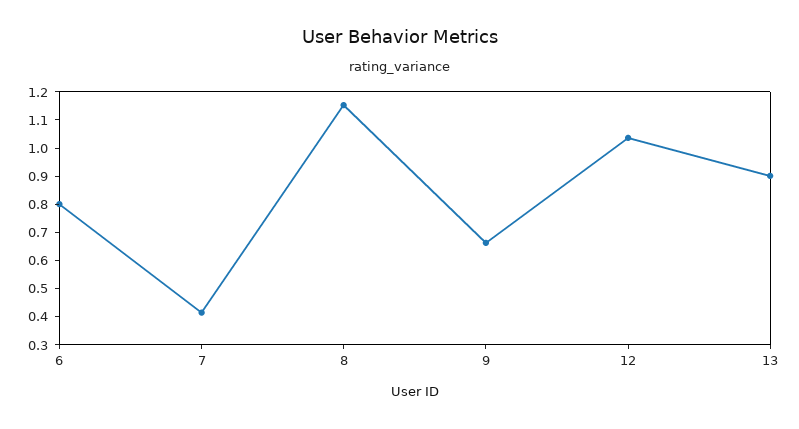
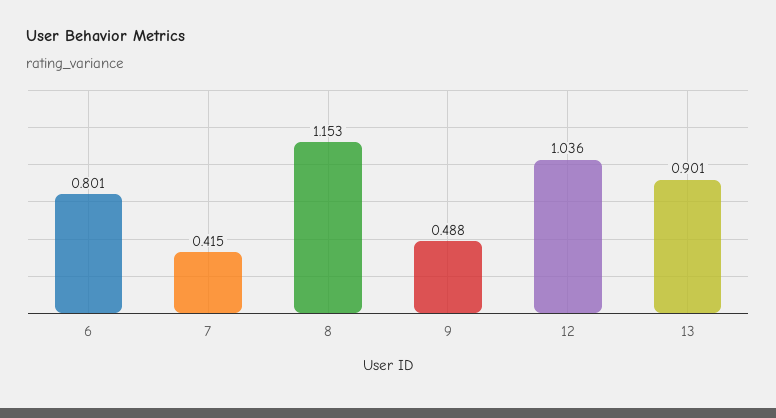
  {
    "6": 0.801,
    "7": 0.415,
    "8": 1.153,
-   "9": 0.65,
+   "9": 0.488,
    "12": 1.036,
    "13": 0.901
  }

